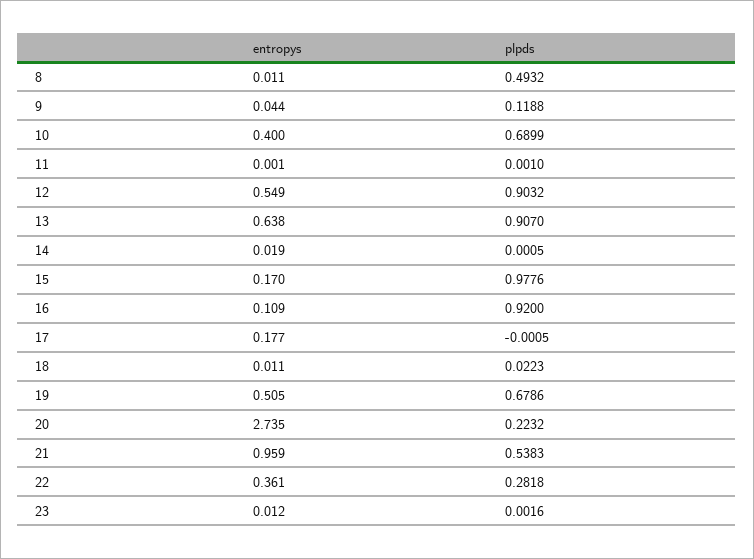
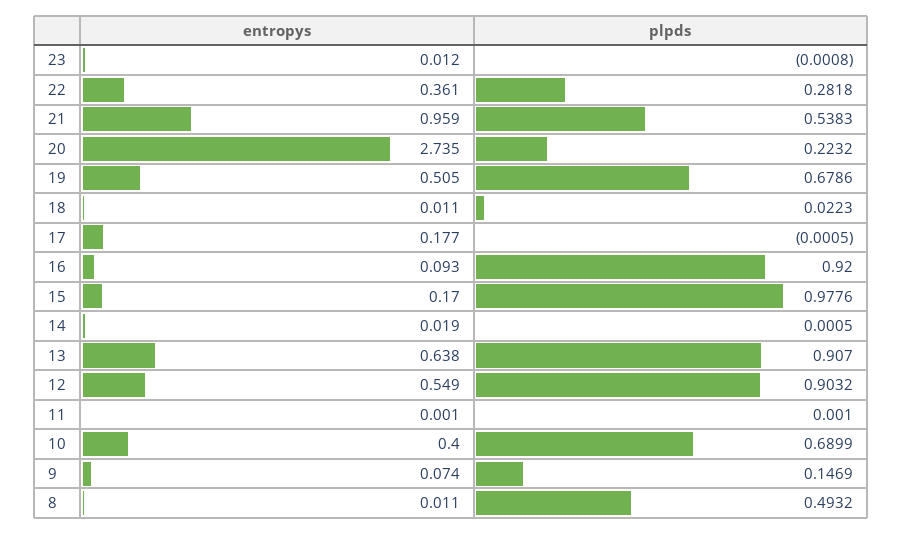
  {
    "entropys": {
      "8": 0.011,
-     "9": 0.044,
+     "9": 0.074,
      "10": 0.4,
      "11": 0.001,
      "12": 0.549,
      "13": 0.638,
      "14": 0.019,
      "15": 0.17,
-     "16": 0.109,
+     "16": 0.093,
      "17": 0.177,
      "18": 0.011,
      "19": 0.505,
      "20": 2.735,
      "21": 0.959,
      "22": 0.361,
      "23": 0.012
    },
    "plpds": {
      "8": 0.4932,
-     "9": 0.1188,
+     "9": 0.1469,
      "10": 0.6899,
      "11": 0.001,
      "12": 0.9032,
      "13": 0.907,
      "14": 0.0005,
      "15": 0.9776,
      "16": 0.92,
      "17": -0.0005,
      "18": 0.0223,
      "19": 0.6786,
      "20": 0.2232,
      "21": 0.5383,
      "22": 0.2818,
-     "23": 0.0016
+     "23": -0.0008
    }
  }

